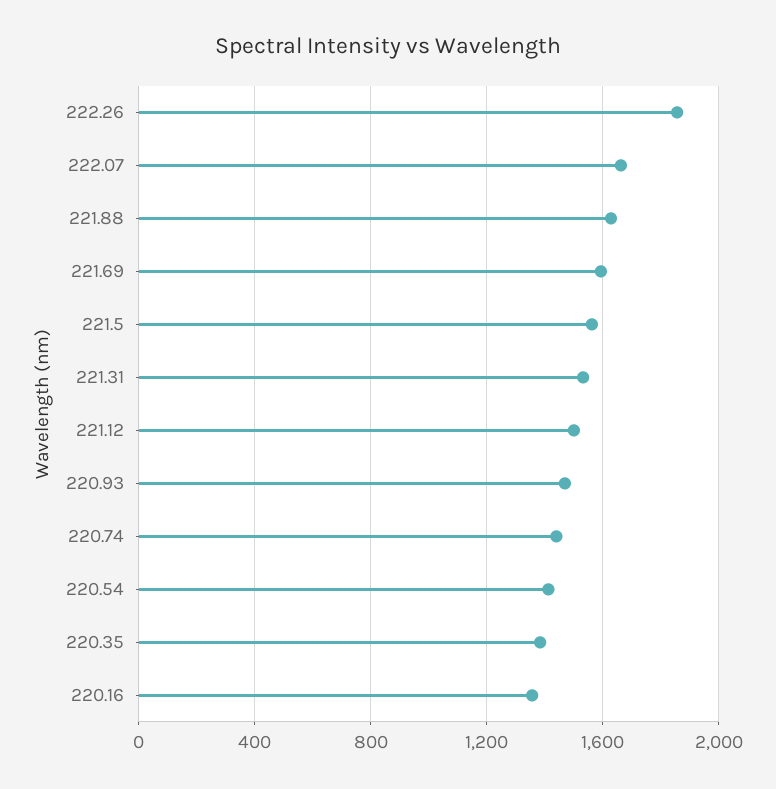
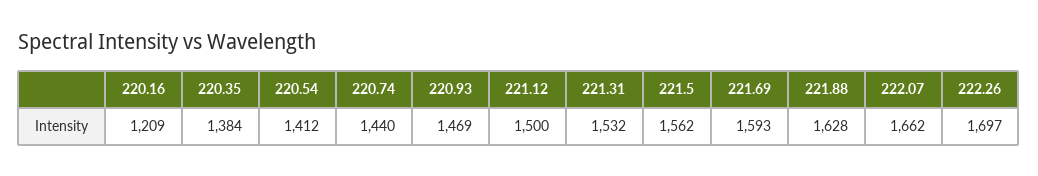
  {
-   "222.26": 1850,
+   "222.26": 1697,
    "222.07": 1662,
    "221.88": 1628,
    "221.69": 1593,
    "221.5": 1562,
    "221.31": 1532,
    "221.12": 1500,
    "220.93": 1469,
    "220.74": 1440,
    "220.54": 1412,
    "220.35": 1384,
-   "220.16": 1350
+   "220.16": 1209
  }

